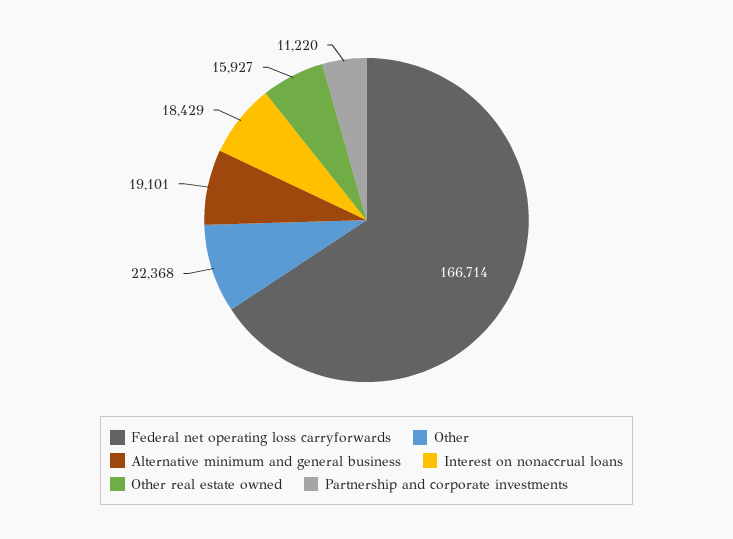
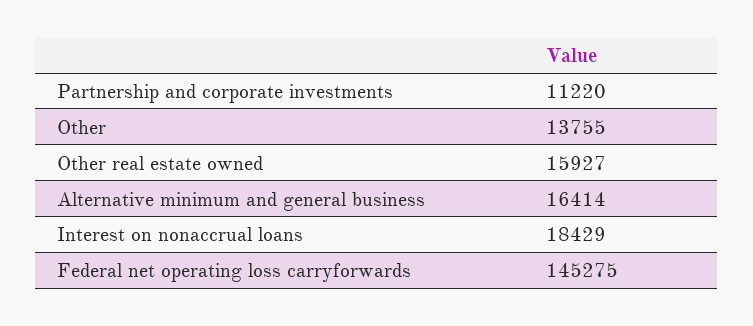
  {
-   "Federal net operating loss carryforwards": 166714,
+   "Federal net operating loss carryforwards": 145275,
-   "Other": 22368,
+   "Other": 13755,
-   "Alternative minimum and general business": 19101,
+   "Alternative minimum and general business": 16414,
    "Interest on nonaccrual loans": 18429,
    "Other real estate owned": 15927,
    "Partnership and corporate investments": 11220
  }

